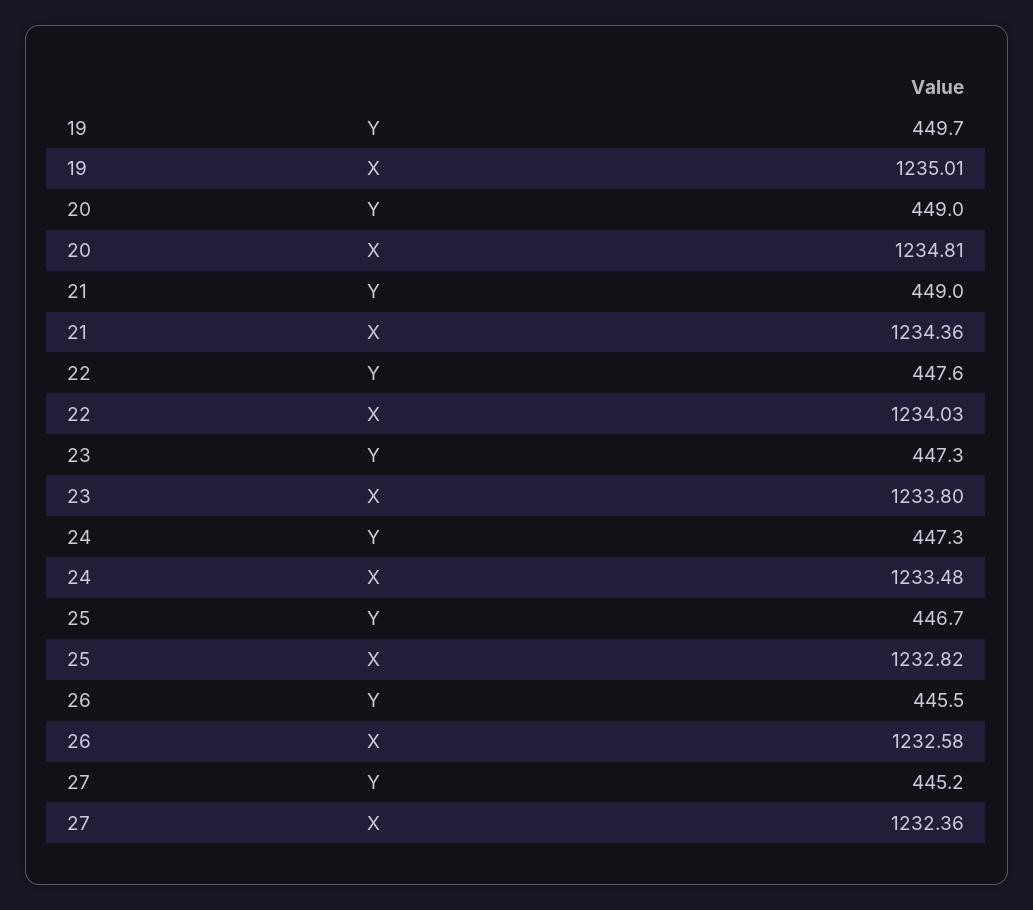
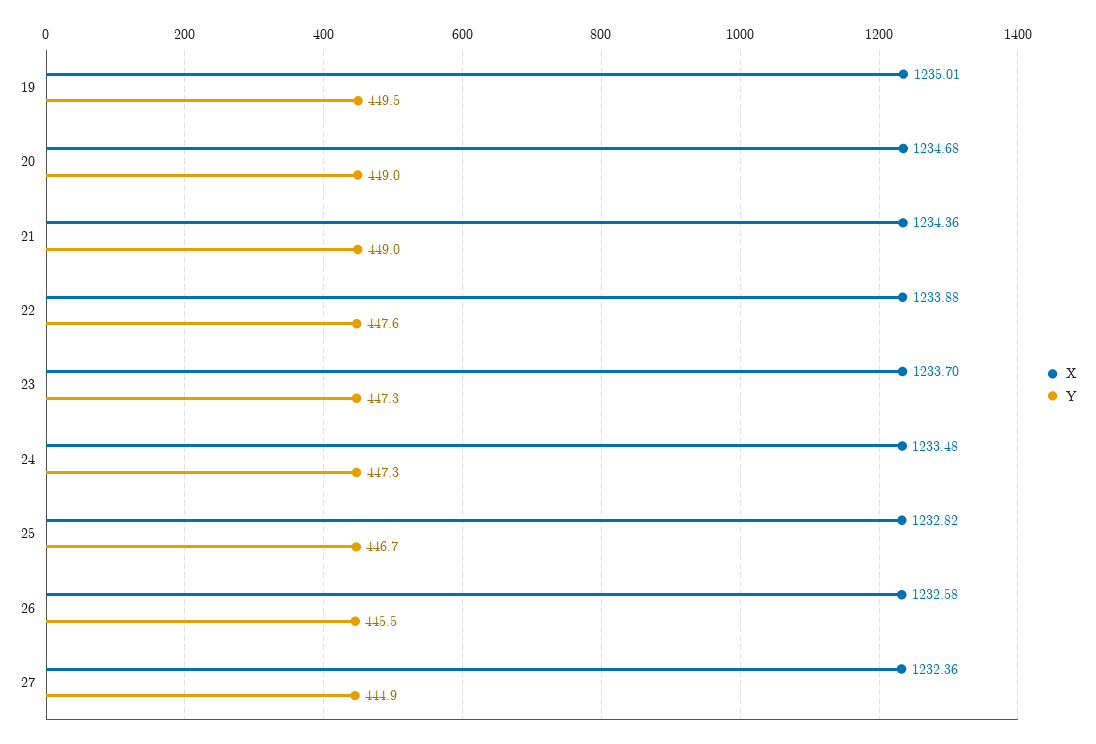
  {
    "Y": {
-     "19": 449.7,
+     "19": 449.5,
      "20": 449,
      "21": 449,
      "22": 447.6,
      "23": 447.3,
      "24": 447.3,
      "25": 446.7,
      "26": 445.5,
-     "27": 445.2
+     "27": 444.9
    },
    "X": {
      "19": 1235.01,
-     "20": 1234.81,
+     "20": 1234.68,
      "21": 1234.36,
-     "22": 1234.03,
+     "22": 1233.88,
-     "23": 1233.8,
+     "23": 1233.7,
      "24": 1233.48,
      "25": 1232.82,
      "26": 1232.58,
      "27": 1232.36
    }
  }

